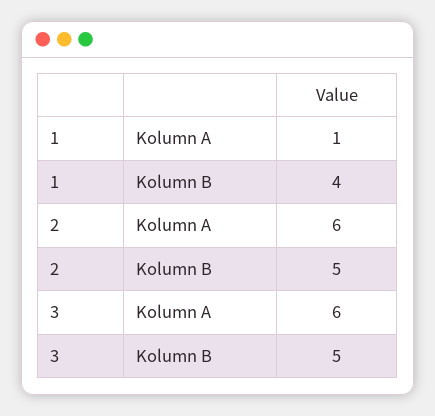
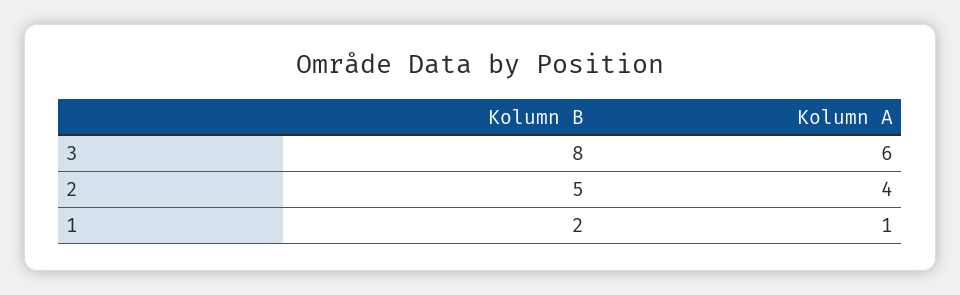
  {
    "1": {
      "Kolumn A": 1,
-     "Kolumn B": 4
+     "Kolumn B": 2
    },
    "2": {
-     "Kolumn A": 6,
+     "Kolumn A": 4,
      "Kolumn B": 5
    },
    "3": {
      "Kolumn A": 6,
-     "Kolumn B": 5
+     "Kolumn B": 8
    }
  }

